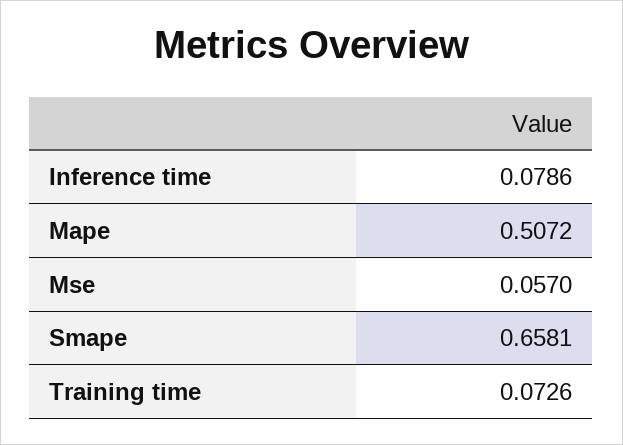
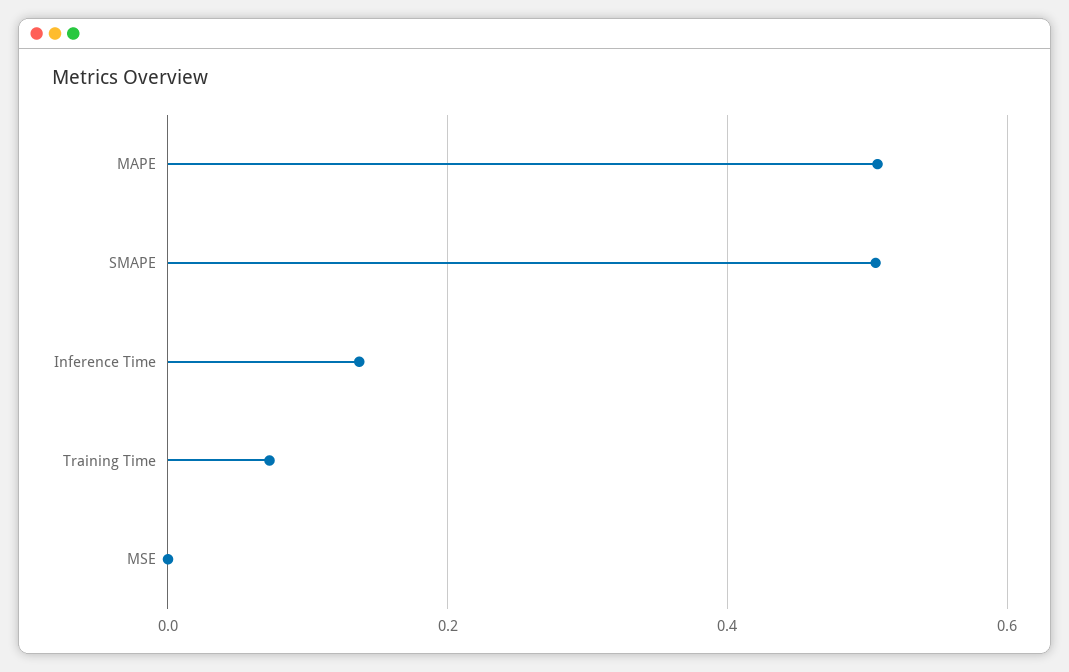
  {
-   "Inference time": 0.0786,
+   "Inference time": 0.14,
    "Mape": 0.5072,
-   "Mse": 0.057,
+   "Mse": 0,
-   "Smape": 0.6581,
+   "Smape": 0.5,
    "Training time": 0.0726
  }

